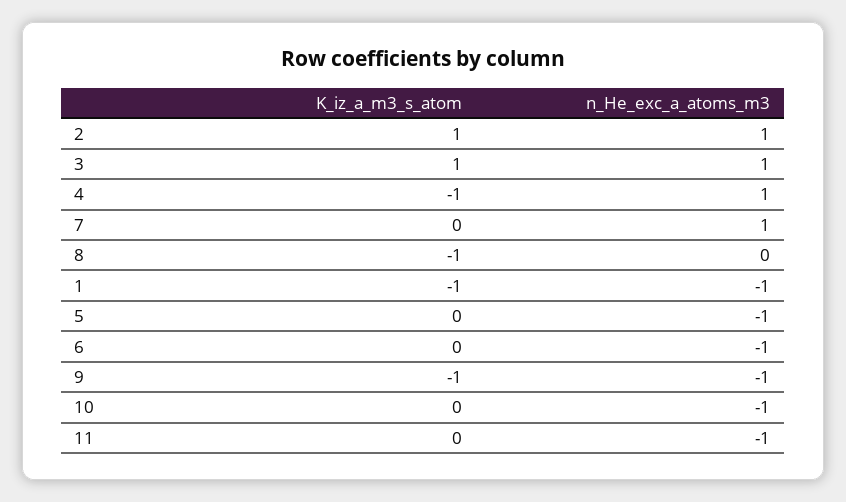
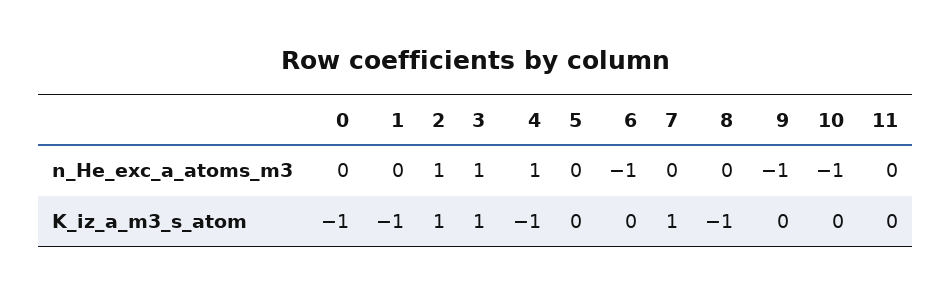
  {
    "K_iz_a_m3_s_atom": {
      "2": 1,
      "3": 1,
      "4": -1,
-     "7": 0,
+     "7": 1,
      "8": -1,
      "1": -1,
      "5": 0,
      "6": 0,
-     "9": -1,
+     "9": 0,
      "10": 0,
-     "11": 0
+     "11": 0,
+     "0": -1
    },
    "n_He_exc_a_atoms_m3": {
      "2": 1,
      "3": 1,
      "4": 1,
-     "7": 1,
+     "7": 0,
      "8": 0,
-     "1": -1,
+     "1": 0,
-     "5": -1,
+     "5": 0,
      "6": -1,
      "9": -1,
      "10": -1,
-     "11": -1
+     "11": 0,
+     "0": 0
    }
  }

